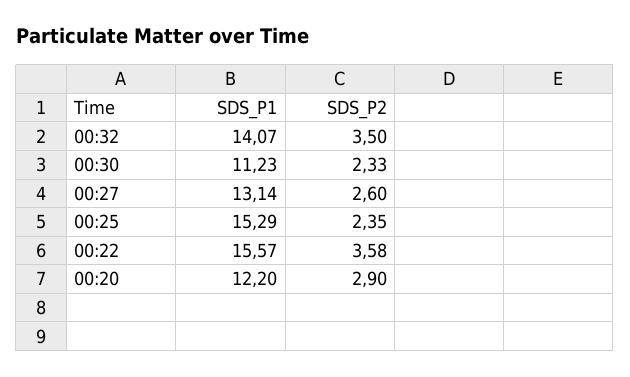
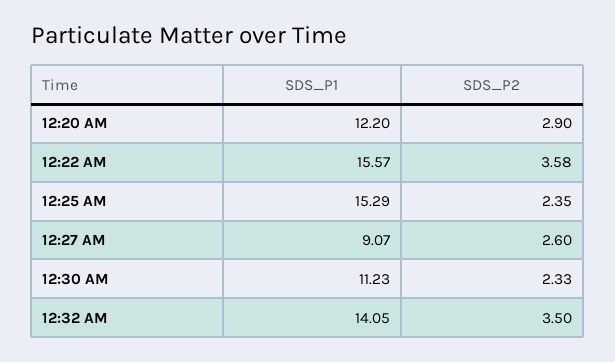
  {
    "SDS_P1": {
-     "00:32": 14.07,
+     "00:32": 14.05,
      "00:30": 11.23,
-     "00:27": 13.14,
+     "00:27": 9.07,
      "00:25": 15.29,
      "00:22": 15.57,
      "00:20": 12.2
    },
    "SDS_P2": {
      "00:32": 3.5,
      "00:30": 2.33,
      "00:27": 2.6,
      "00:25": 2.35,
      "00:22": 3.58,
      "00:20": 2.9
    }
  }

